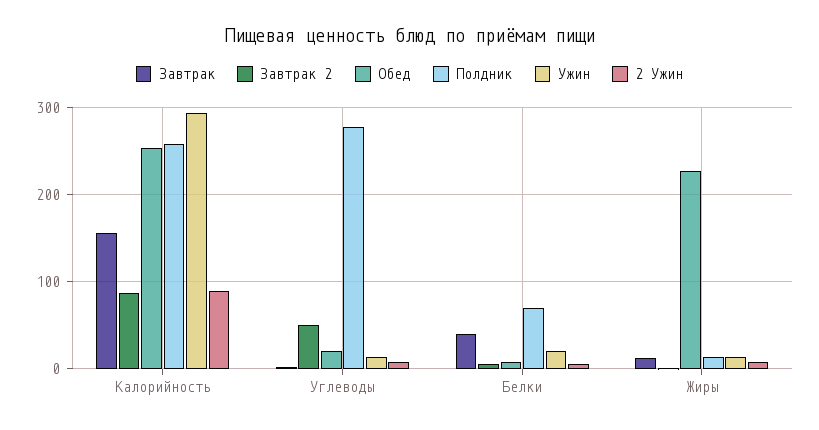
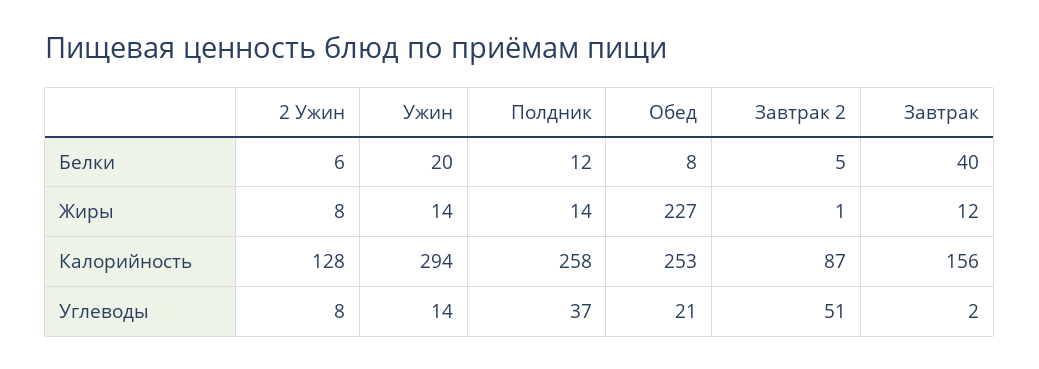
  {
    "Завтрак": {
      "Калорийность": 156,
      "Углеводы": 2,
      "Белки": 40,
      "Жиры": 12
    },
    "Завтрак 2": {
      "Калорийность": 87,
      "Углеводы": 51,
      "Белки": 5,
      "Жиры": 1
    },
    "Обед": {
      "Калорийность": 253,
      "Углеводы": 21,
      "Белки": 8,
      "Жиры": 227
    },
    "Полдник": {
      "Калорийность": 258,
-     "Углеводы": 280,
+     "Углеводы": 37,
-     "Белки": 70,
+     "Белки": 12,
      "Жиры": 14
    },
    "Ужин": {
      "Калорийность": 294,
      "Углеводы": 14,
      "Белки": 20,
      "Жиры": 14
    },
    "2 Ужин": {
-     "Калорийность": 90,
+     "Калорийность": 128,
      "Углеводы": 8,
      "Белки": 6,
      "Жиры": 8
    }
  }

